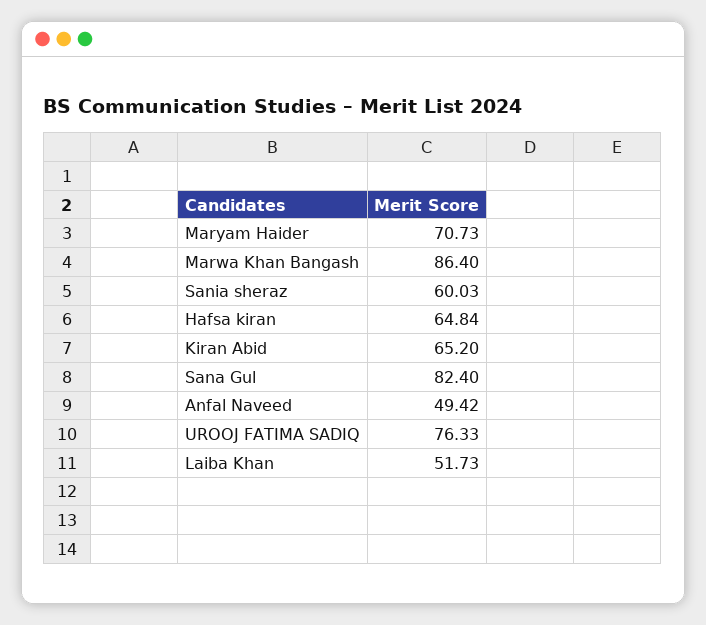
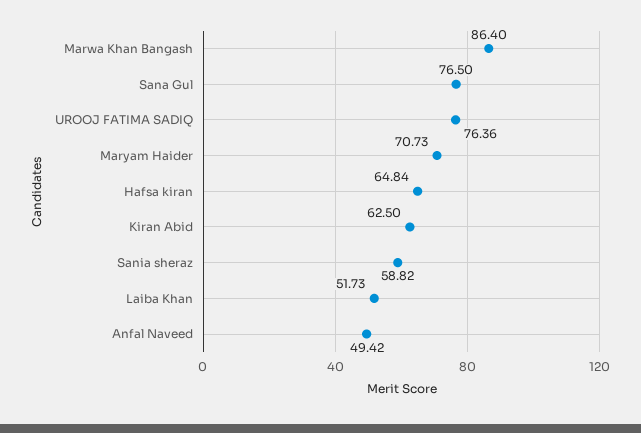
  {
    "Maryam Haider": 70.73,
    "Marwa Khan Bangash": 86.4,
-   "Sania sheraz": 60.03,
+   "Sania sheraz": 58.82,
    "Hafsa kiran": 64.84,
-   "Kiran Abid": 65.2,
+   "Kiran Abid": 62.5,
-   "Sana Gul": 82.4,
+   "Sana Gul": 76.5,
    "Anfal Naveed": 49.42,
-   "UROOJ FATIMA SADIQ": 76.33,
+   "UROOJ FATIMA SADIQ": 76.36,
    "Laiba Khan": 51.73
  }

